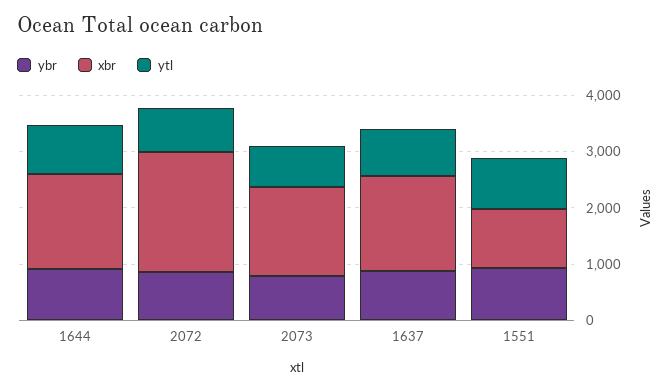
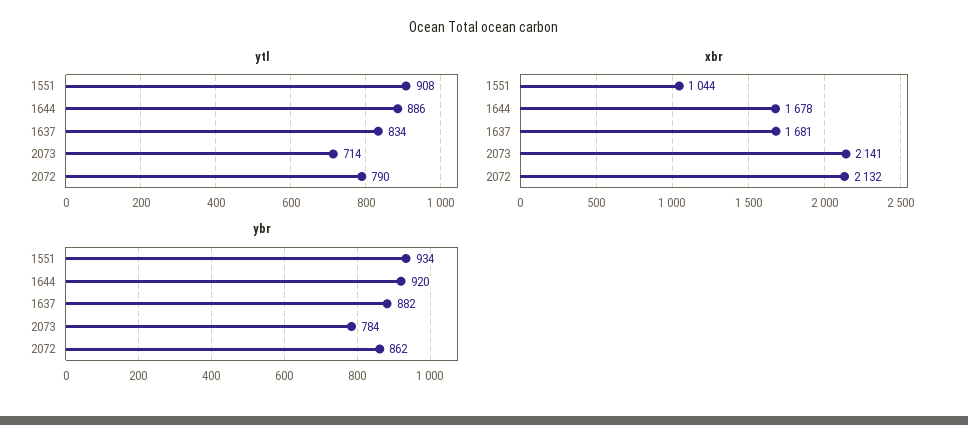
  {
    "ybr": {
      "1644": 920,
      "2072": 862,
      "2073": 784,
      "1637": 882,
      "1551": 934
    },
    "xbr": {
      "1644": 1678,
      "2072": 2132,
-     "2073": 1600,
+     "2073": 2141,
      "1637": 1681,
      "1551": 1044
    },
    "ytl": {
      "1644": 886,
      "2072": 790,
      "2073": 714,
      "1637": 834,
      "1551": 908
    }
  }

